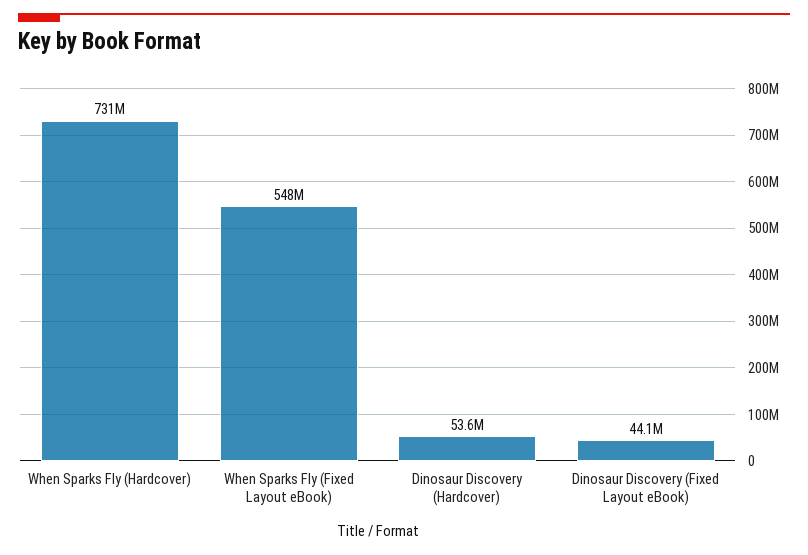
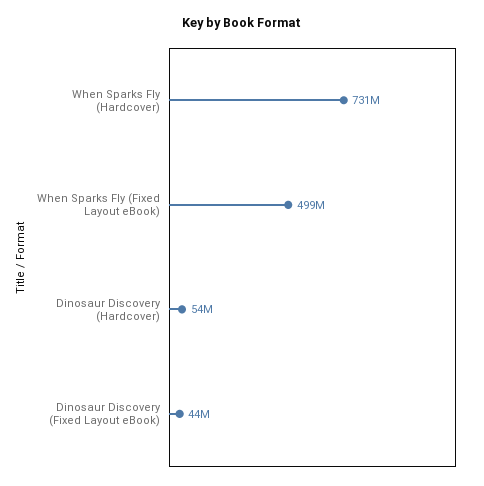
  {
    "When Sparks Fly (Hardcover)": 731000000,
-   "When Sparks Fly (Fixed Layout eBook)": 548000000,
+   "When Sparks Fly (Fixed Layout eBook)": 499000000,
    "Dinosaur Discovery (Hardcover)": 53600000,
    "Dinosaur Discovery (Fixed Layout eBook)": 44100000
  }

